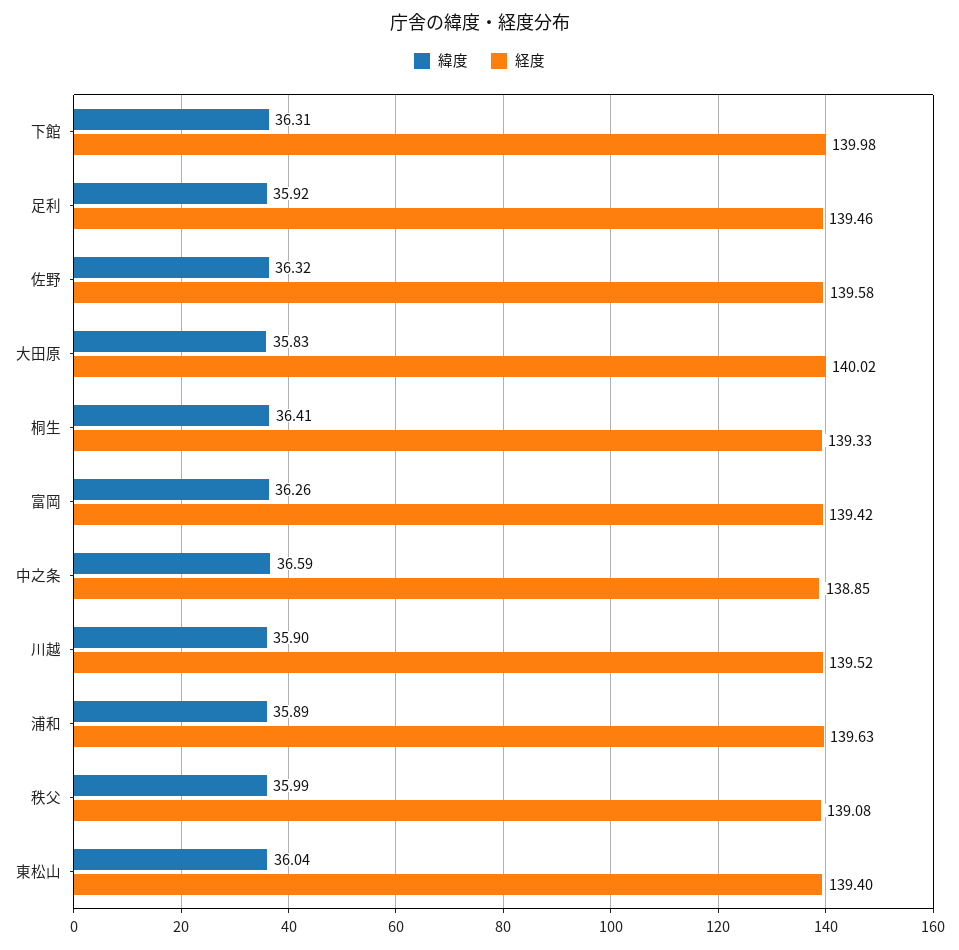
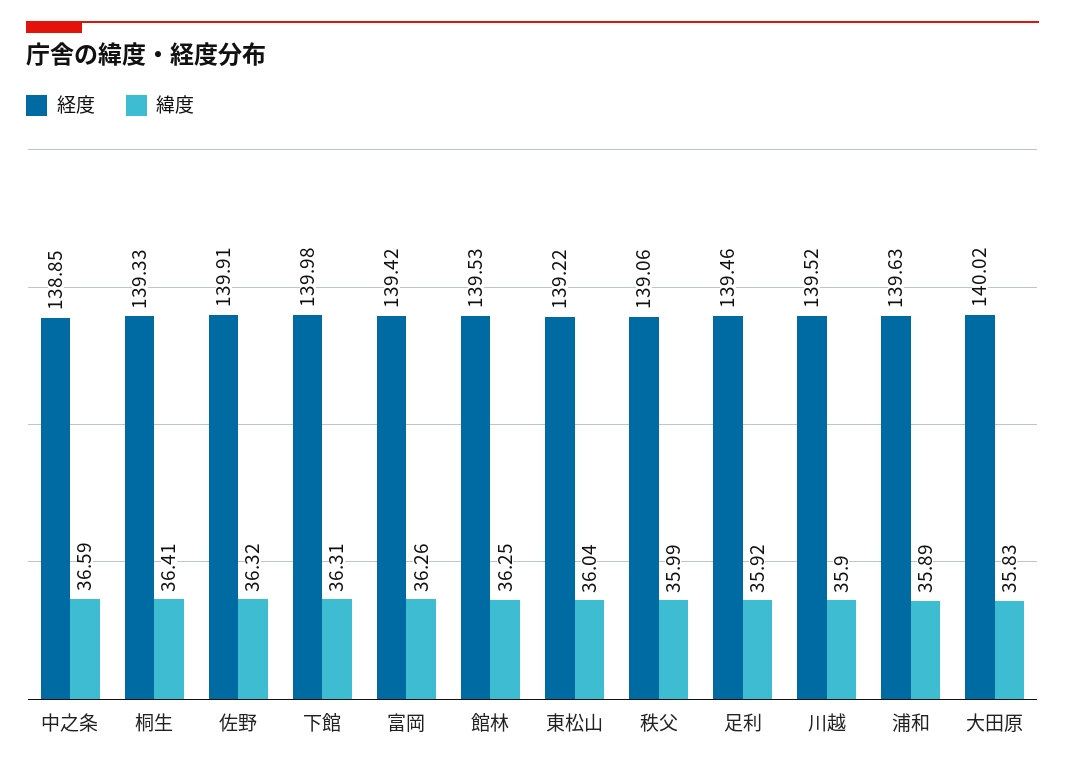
  {
    "緯度": {
      "下館": 36.31,
      "足利": 35.92,
      "佐野": 36.32,
      "大田原": 35.83,
      "桐生": 36.41,
      "富岡": 36.26,
      "中之条": 36.59,
      "川越": 35.9,
      "浦和": 35.89,
      "秩父": 35.99,
-     "東松山": 36.04
+     "東松山": 36.04,
+     "館林": 36.25
    },
    "経度": {
      "下館": 139.98,
      "足利": 139.46,
-     "佐野": 139.58,
+     "佐野": 139.91,
      "大田原": 140.02,
      "桐生": 139.33,
      "富岡": 139.42,
      "中之条": 138.85,
      "川越": 139.52,
      "浦和": 139.63,
-     "秩父": 139.08,
+     "秩父": 139.06,
-     "東松山": 139.4
+     "東松山": 139.22,
+     "館林": 139.53
    }
  }

